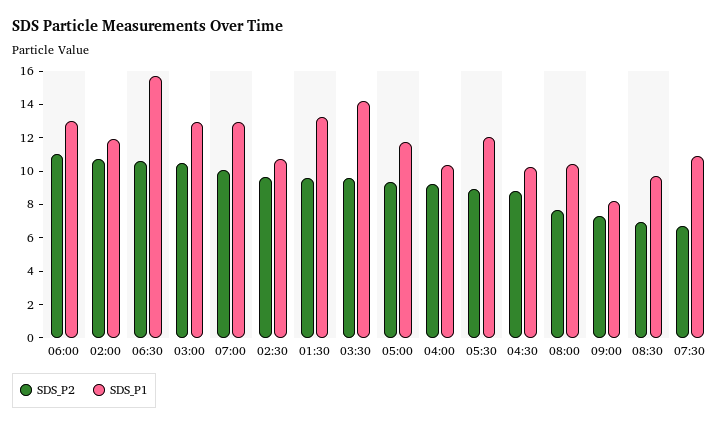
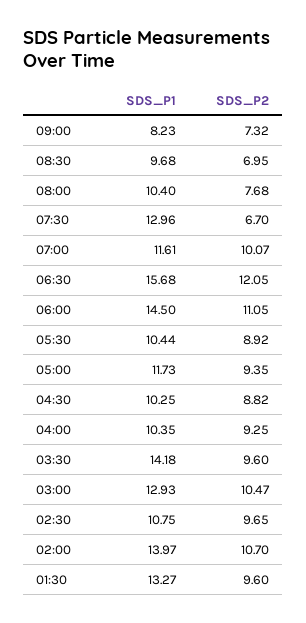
  {
    "SDS_P2": {
      "06:00": 11.05,
      "02:00": 10.7,
-     "06:30": 10.5,
+     "06:30": 12.05,
      "03:00": 10.47,
      "07:00": 10.07,
      "02:30": 9.65,
      "01:30": 9.6,
      "03:30": 9.6,
      "05:00": 9.35,
      "04:00": 9.25,
      "05:30": 8.92,
      "04:30": 8.82,
      "08:00": 7.68,
      "09:00": 7.32,
      "08:30": 6.95,
      "07:30": 6.7
    },
    "SDS_P1": {
-     "06:00": 13,
+     "06:00": 14.5,
-     "02:00": 12,
+     "02:00": 13.97,
      "06:30": 15.68,
      "03:00": 12.93,
-     "07:00": 13,
+     "07:00": 11.61,
      "02:30": 10.75,
      "01:30": 13.27,
      "03:30": 14.18,
      "05:00": 11.73,
      "04:00": 10.35,
-     "05:30": 12,
+     "05:30": 10.44,
      "04:30": 10.25,
      "08:00": 10.4,
      "09:00": 8.23,
      "08:30": 9.68,
-     "07:30": 11
+     "07:30": 12.96
    }
  }

